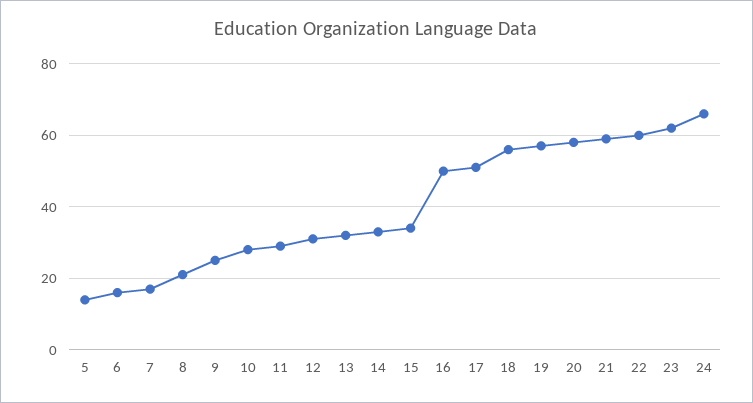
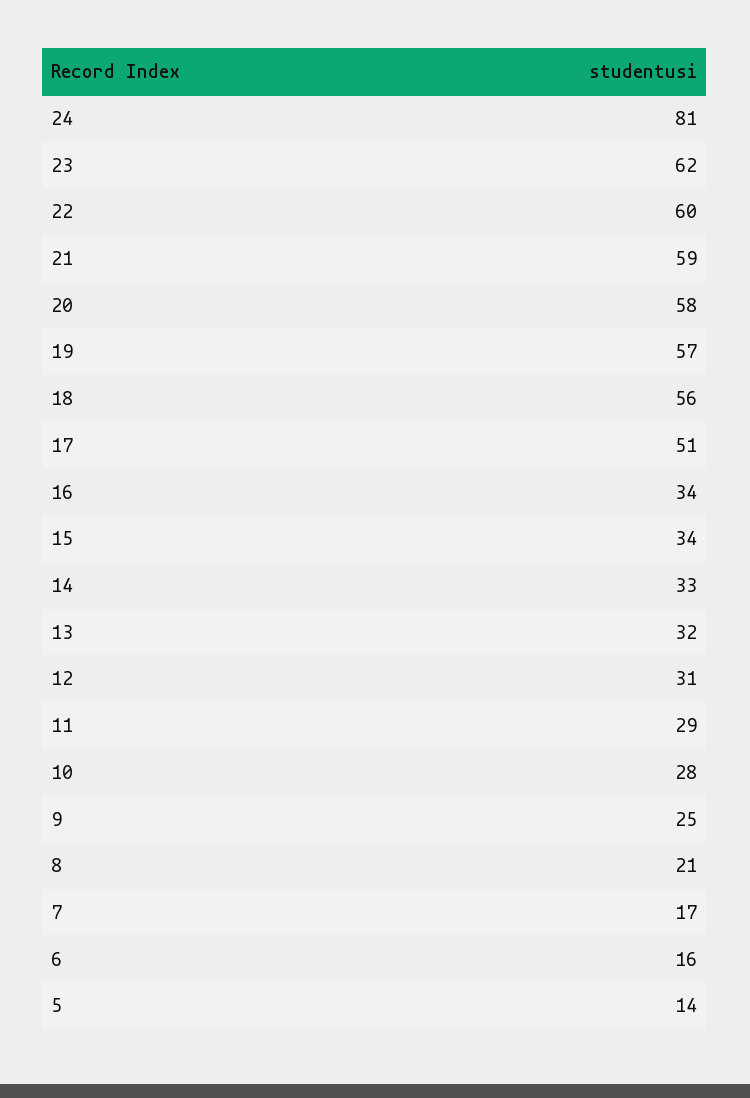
  {
    "5": 14,
    "6": 16,
    "7": 17,
    "8": 21,
    "9": 25,
    "10": 28,
    "11": 29,
    "12": 31,
    "13": 32,
    "14": 33,
    "15": 34,
-   "16": 50,
+   "16": 34,
    "17": 51,
    "18": 56,
    "19": 57,
    "20": 58,
    "21": 59,
    "22": 60,
    "23": 62,
-   "24": 65
+   "24": 81
  }

